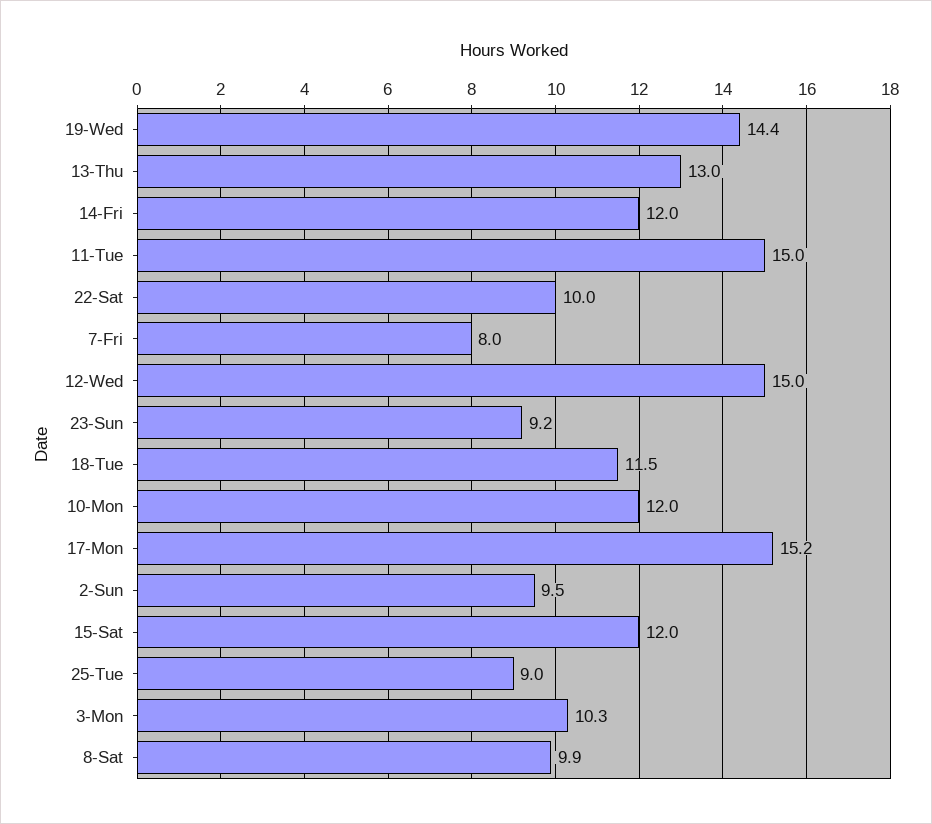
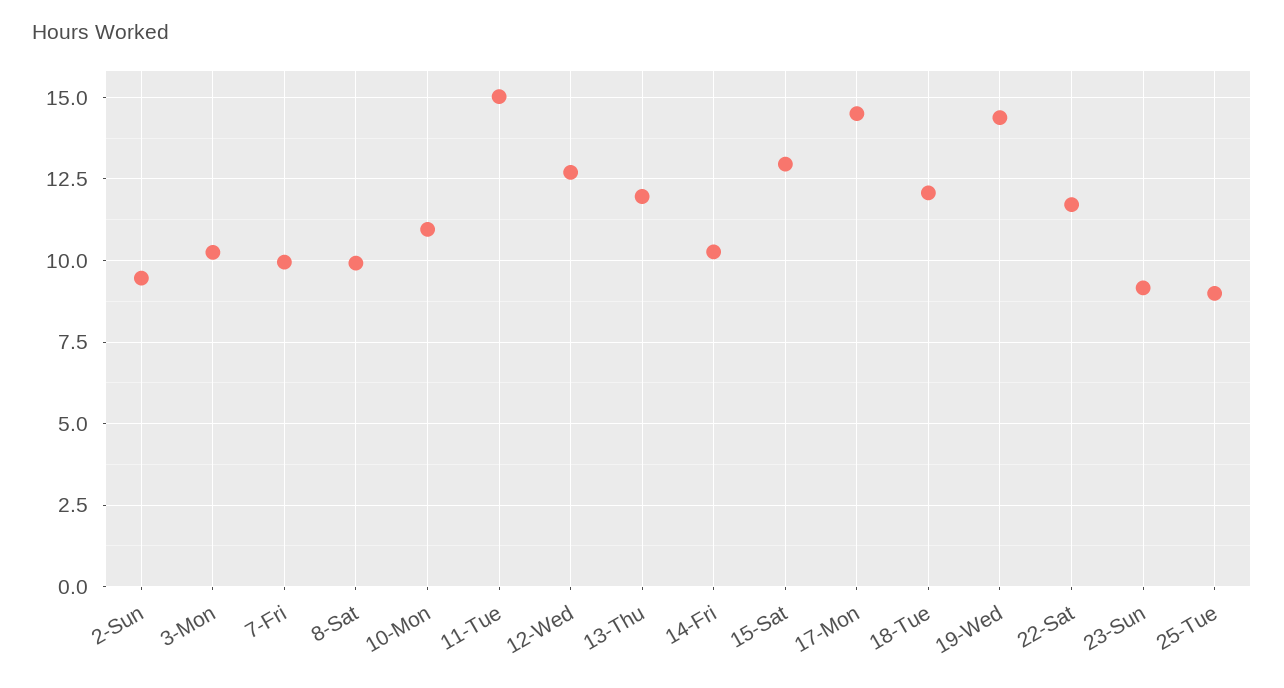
  {
    "19-Wed": 14.4,
-   "13-Thu": 13,
+   "13-Thu": 12,
-   "14-Fri": 12,
+   "14-Fri": 10.25,
    "11-Tue": 15,
-   "22-Sat": 10,
+   "22-Sat": 11.75,
-   "7-Fri": 8,
+   "7-Fri": 10,
-   "12-Wed": 15,
+   "12-Wed": 12.75,
    "23-Sun": 9.2,
-   "18-Tue": 11.5,
+   "18-Tue": 12,
-   "10-Mon": 12,
+   "10-Mon": 11,
-   "17-Mon": 15.2,
+   "17-Mon": 14.5,
    "2-Sun": 9.5,
-   "15-Sat": 12,
+   "15-Sat": 13,
    "25-Tue": 9,
    "3-Mon": 10.3,
    "8-Sat": 9.9
  }

